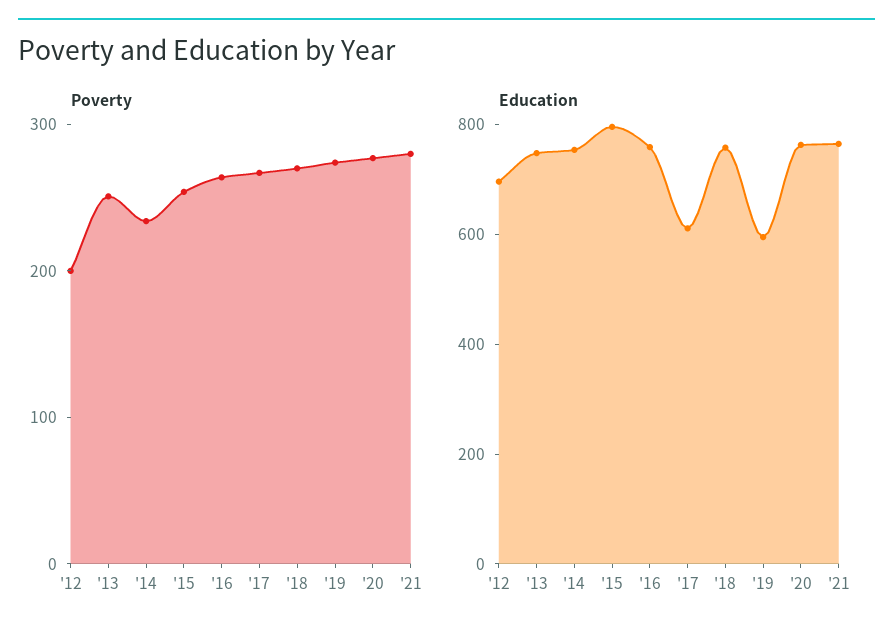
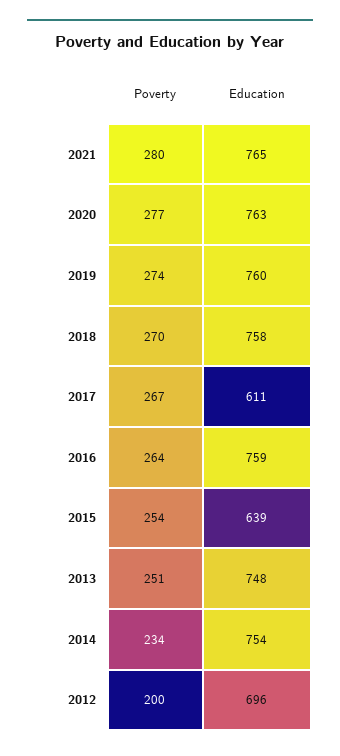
  {
    "Poverty": {
      "'12": 200,
      "'13": 251,
      "'14": 234,
      "'15": 254,
      "'16": 264,
      "'17": 267,
      "'18": 270,
      "'19": 274,
      "'20": 277,
      "'21": 280
    },
    "Education": {
      "'12": 696,
      "'13": 748,
      "'14": 754,
-     "'15": 800,
+     "'15": 639,
      "'16": 759,
      "'17": 611,
      "'18": 758,
-     "'19": 600,
+     "'19": 760,
      "'20": 763,
      "'21": 765
    }
  }

